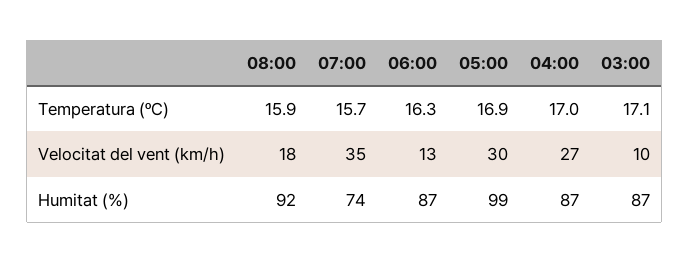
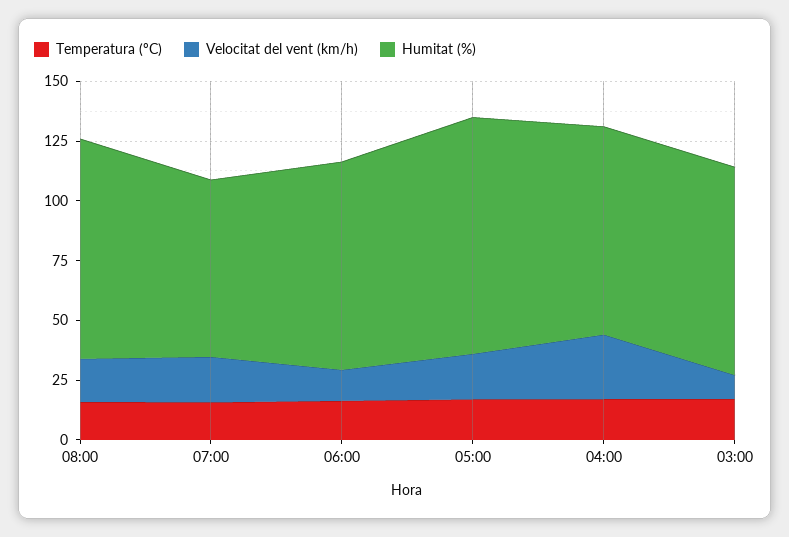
  {
    "Temperatura (ºC)": {
      "08:00": 15.9,
      "07:00": 15.7,
      "06:00": 16.3,
      "05:00": 16.9,
      "04:00": 17,
      "03:00": 17.1
    },
    "Velocitat del vent (km/h)": {
      "08:00": 18,
-     "07:00": 35,
+     "07:00": 20,
      "06:00": 13,
-     "05:00": 30,
+     "05:00": 20,
      "04:00": 27,
      "03:00": 10
    },
    "Humitat (%)": {
      "08:00": 92,
      "07:00": 74,
      "06:00": 87,
      "05:00": 99,
      "04:00": 87,
      "03:00": 87
    }
  }

